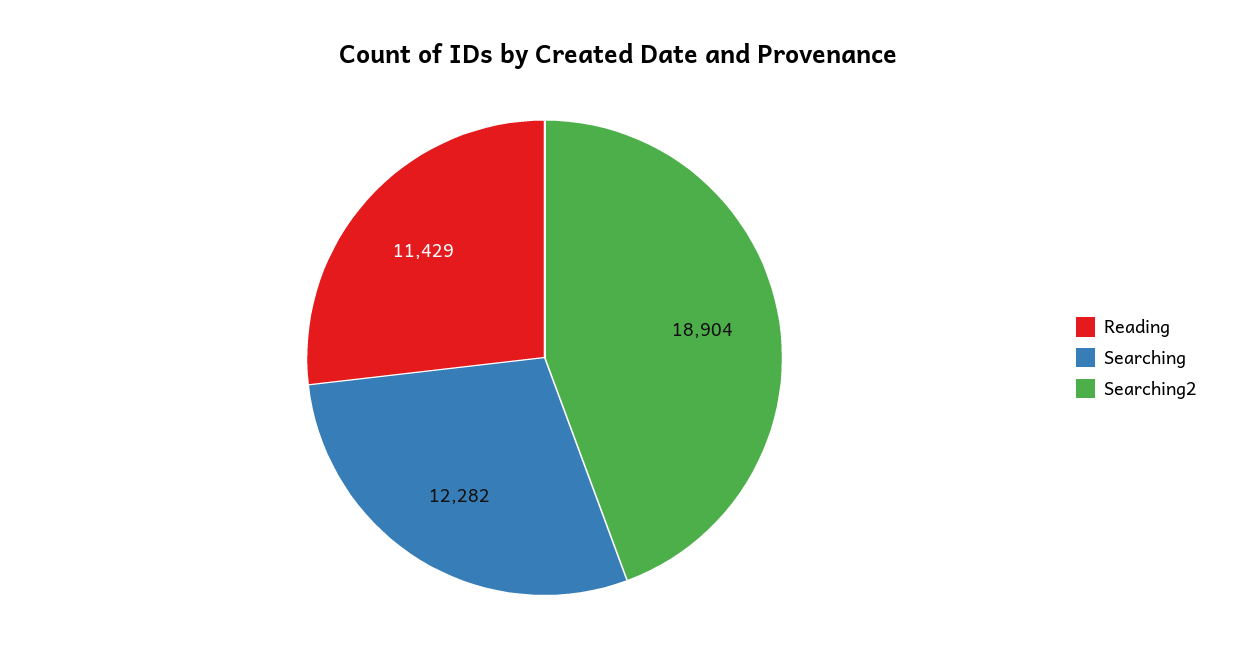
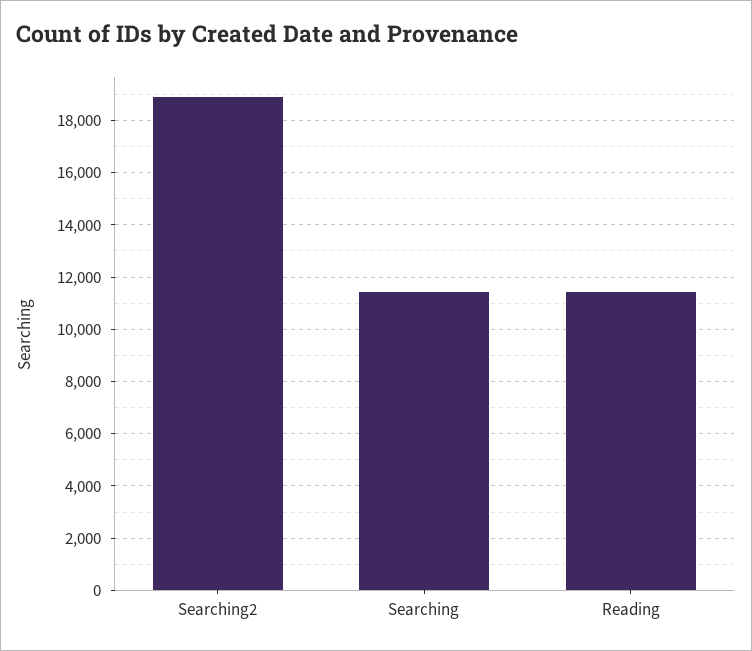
  {
    "Reading": 11429,
-   "Searching": 12282,
+   "Searching": 11500,
    "Searching2": 18904
  }

